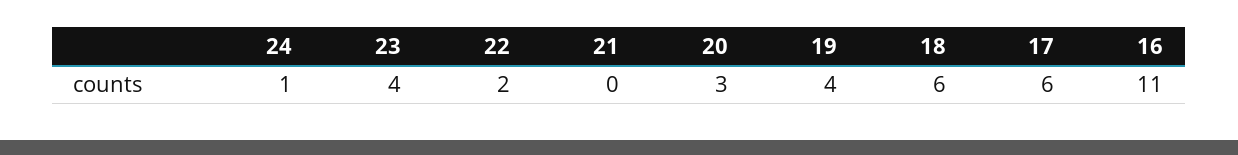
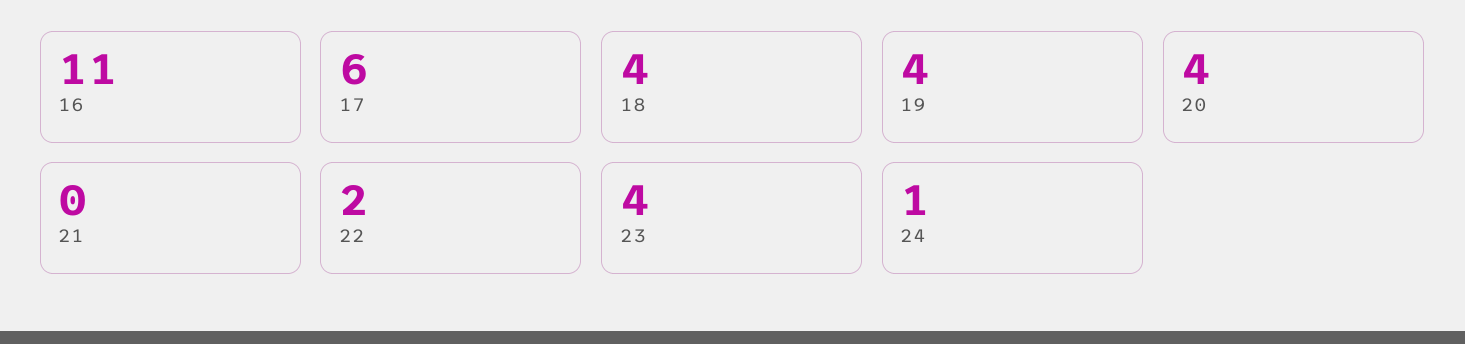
  {
    "24": 1,
    "23": 4,
    "22": 2,
    "21": 0,
-   "20": 3,
+   "20": 4,
    "19": 4,
-   "18": 6,
+   "18": 4,
    "17": 6,
    "16": 11
  }

